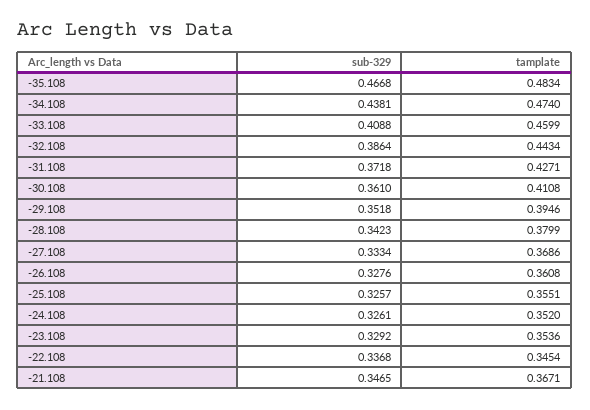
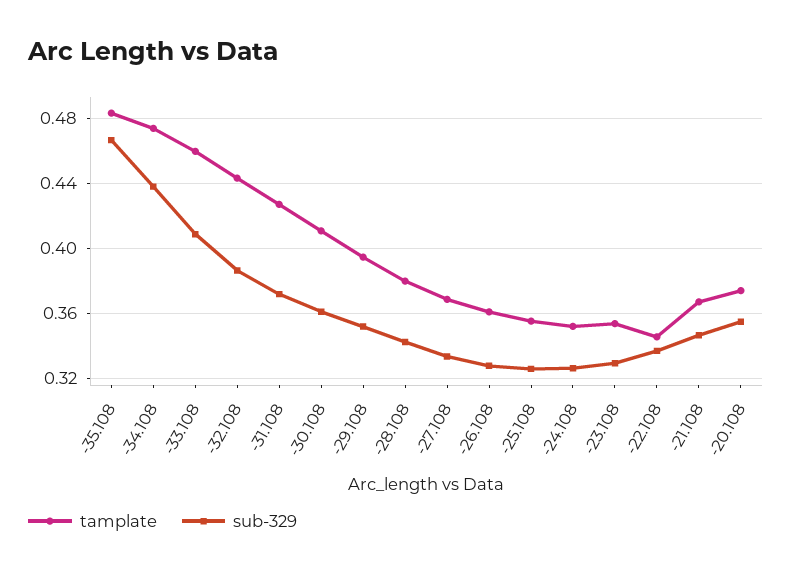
  {
    "sub-329": {
      "-35.108": 0.4668,
      "-34.108": 0.4381,
      "-33.108": 0.4088,
      "-32.108": 0.3864,
      "-31.108": 0.3718,
      "-30.108": 0.361,
      "-29.108": 0.3518,
      "-28.108": 0.3423,
      "-27.108": 0.3334,
      "-26.108": 0.3276,
      "-25.108": 0.3257,
      "-24.108": 0.3261,
      "-23.108": 0.3292,
      "-22.108": 0.3368,
-     "-21.108": 0.3465
+     "-21.108": 0.3465,
+     "-20.108": 0.355
    },
    "tamplate": {
      "-35.108": 0.4834,
      "-34.108": 0.474,
      "-33.108": 0.4599,
      "-32.108": 0.4434,
      "-31.108": 0.4271,
      "-30.108": 0.4108,
      "-29.108": 0.3946,
      "-28.108": 0.3799,
      "-27.108": 0.3686,
      "-26.108": 0.3608,
      "-25.108": 0.3551,
      "-24.108": 0.352,
      "-23.108": 0.3536,
      "-22.108": 0.3454,
-     "-21.108": 0.3671
+     "-21.108": 0.3671,
+     "-20.108": 0.375
    }
  }

